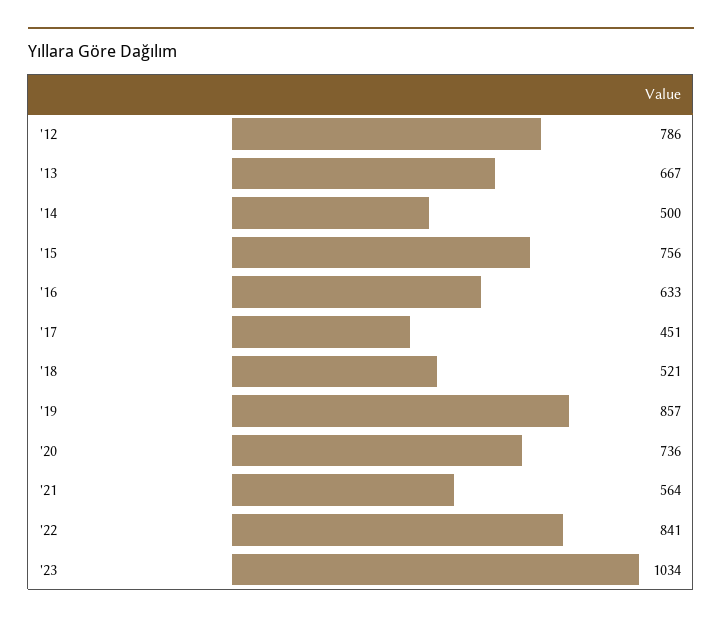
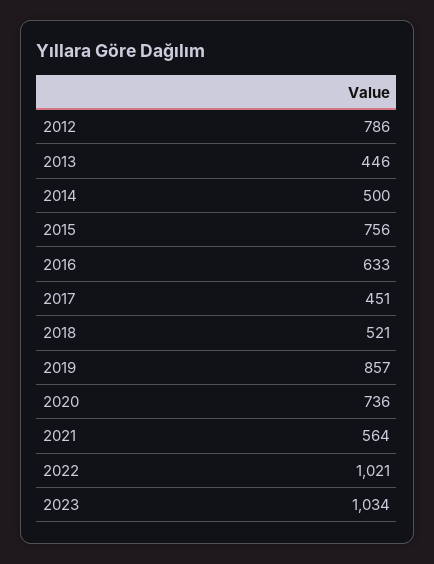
  {
    "'12": 786,
-   "'13": 667,
+   "'13": 446,
    "'14": 500,
    "'15": 756,
    "'16": 633,
    "'17": 451,
    "'18": 521,
    "'19": 857,
    "'20": 736,
    "'21": 564,
-   "'22": 841,
+   "'22": 1021,
    "'23": 1034
  }

